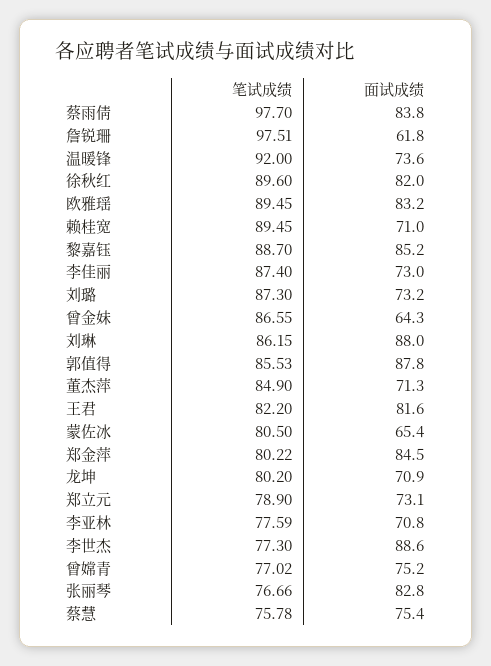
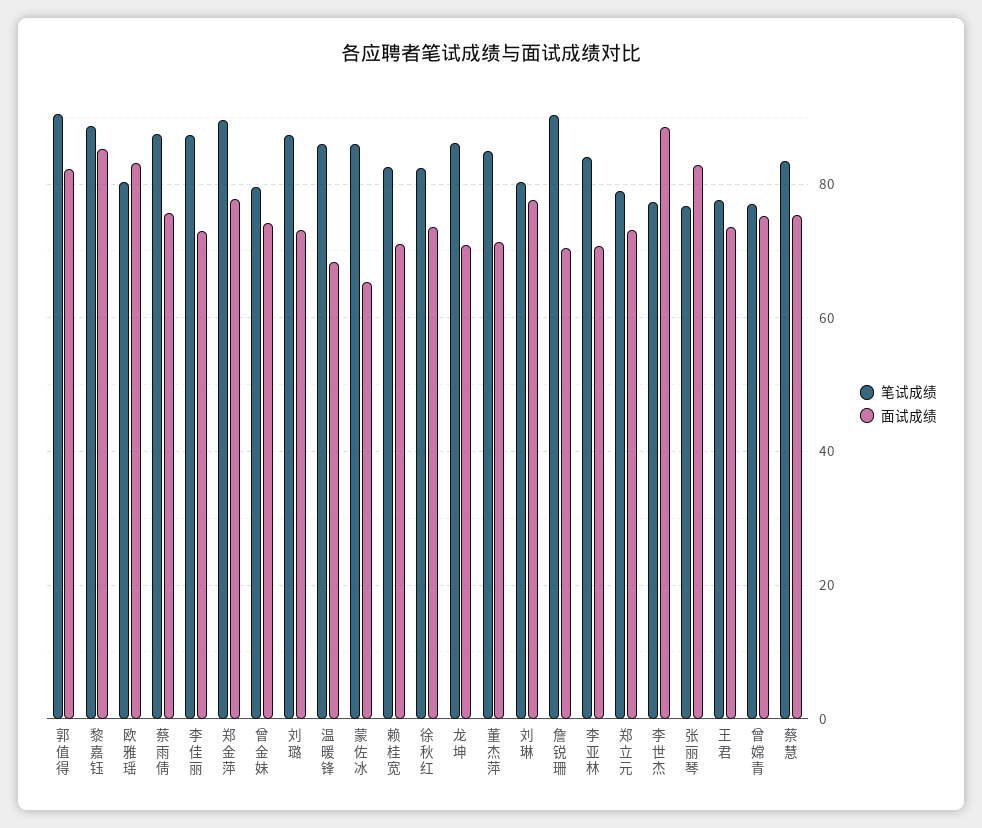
  {
    "笔试成绩": {
-     "蔡雨倩": 97.7,
+     "蔡雨倩": 88,
-     "詹锐珊": 97.51,
+     "詹锐珊": 90,
-     "温暖锋": 92,
+     "温暖锋": 86,
-     "徐秋红": 89.6,
+     "徐秋红": 82,
-     "欧雅瑶": 89.45,
+     "欧雅瑶": 80,
-     "赖桂宽": 89.45,
+     "赖桂宽": 82,
      "黎嘉钰": 88.7,
      "李佳丽": 87.4,
      "刘璐": 87.3,
-     "曾金妹": 86.55,
+     "曾金妹": 80,
-     "刘琳": 86.15,
+     "刘琳": 80,
-     "郭值得": 85.53,
+     "郭值得": 90,
      "董杰萍": 84.9,
-     "王君": 82.2,
+     "王君": 78,
-     "蒙佐冰": 80.5,
+     "蒙佐冰": 86,
-     "郑金萍": 80.22,
+     "郑金萍": 90,
-     "龙坤": 80.2,
+     "龙坤": 86,
      "郑立元": 78.9,
-     "李亚林": 77.59,
+     "李亚林": 84,
      "李世杰": 77.3,
      "曾嫦青": 77.02,
      "张丽琴": 76.66,
-     "蔡慧": 75.78
+     "蔡慧": 84
    },
    "面试成绩": {
-     "蔡雨倩": 83.8,
+     "蔡雨倩": 76,
-     "詹锐珊": 61.8,
+     "詹锐珊": 70,
-     "温暖锋": 73.6,
+     "温暖锋": 68,
-     "徐秋红": 82,
+     "徐秋红": 74,
      "欧雅瑶": 83.2,
      "赖桂宽": 71,
      "黎嘉钰": 85.2,
      "李佳丽": 73,
      "刘璐": 73.2,
-     "曾金妹": 64.3,
+     "曾金妹": 74,
-     "刘琳": 88,
+     "刘琳": 78,
-     "郭值得": 87.8,
+     "郭值得": 82,
      "董杰萍": 71.3,
-     "王君": 81.6,
+     "王君": 74,
      "蒙佐冰": 65.4,
-     "郑金萍": 84.5,
+     "郑金萍": 78,
      "龙坤": 70.9,
      "郑立元": 73.1,
      "李亚林": 70.8,
      "李世杰": 88.6,
      "曾嫦青": 75.2,
      "张丽琴": 82.8,
      "蔡慧": 75.4
    }
  }

